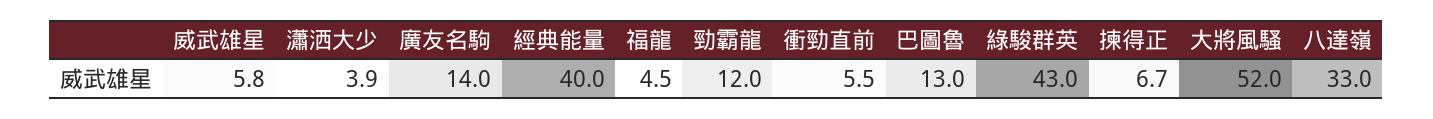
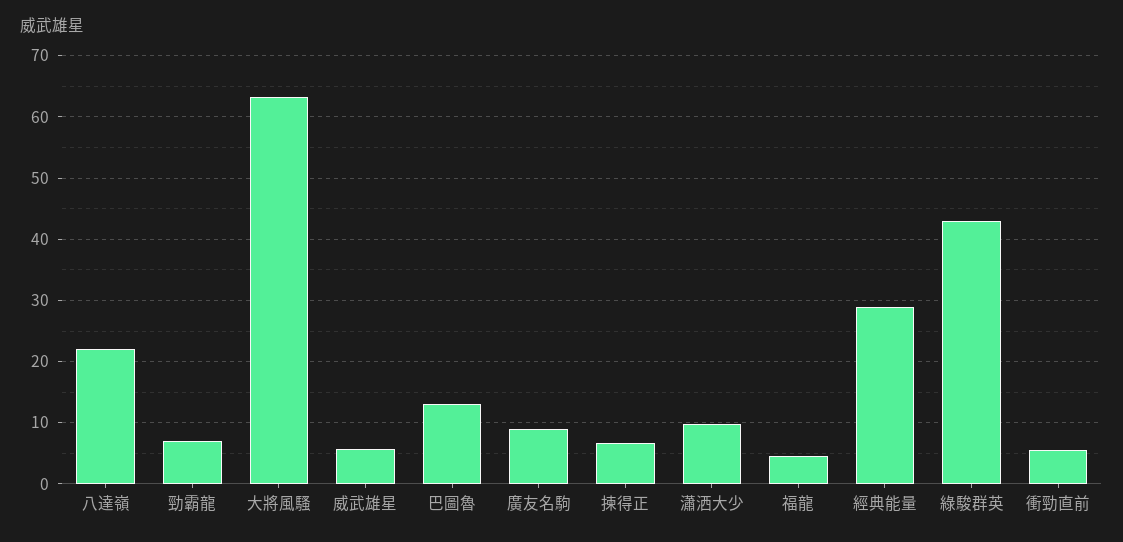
  {
    "威武雄星": 5.8,
-   "瀟洒大少": 3.9,
+   "瀟洒大少": 10,
-   "廣友名駒": 14,
+   "廣友名駒": 9,
-   "經典能量": 40,
+   "經典能量": 29,
    "福龍": 4.5,
-   "勁霸龍": 12,
+   "勁霸龍": 7,
    "衝勁直前": 5.5,
    "巴圖魯": 13,
    "綠駿群英": 43,
    "揀得正": 6.7,
-   "大將風騷": 52,
+   "大將風騷": 63,
-   "八達嶺": 33
+   "八達嶺": 22
  }

